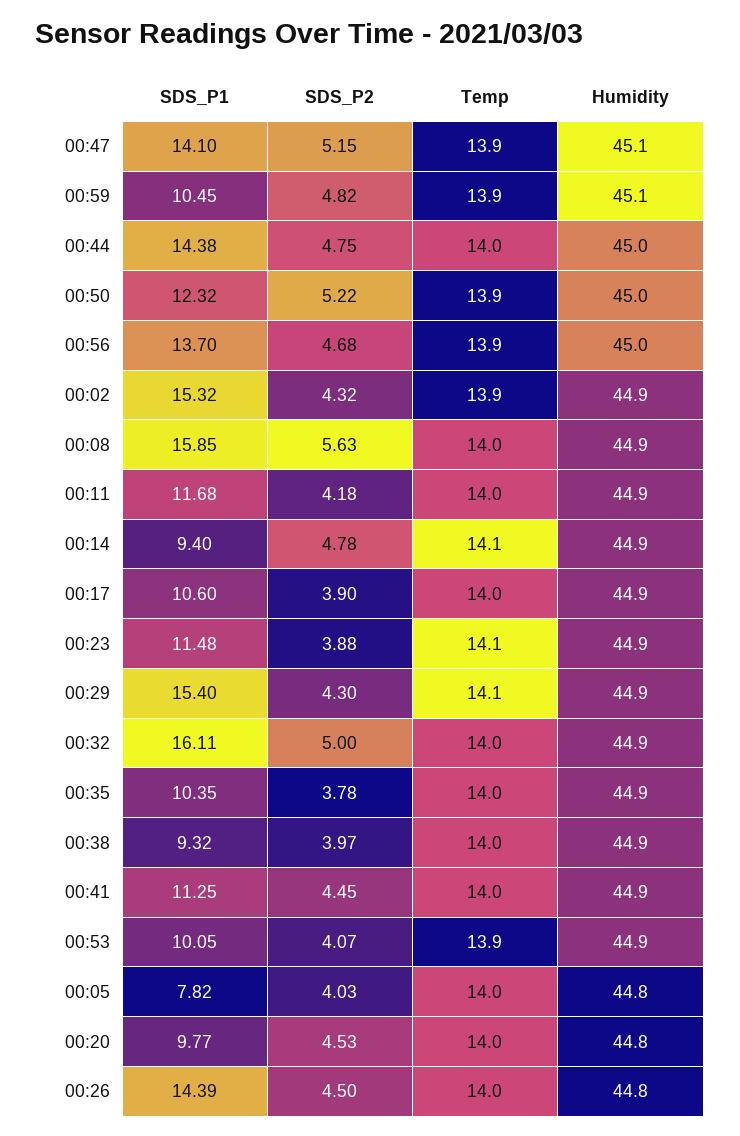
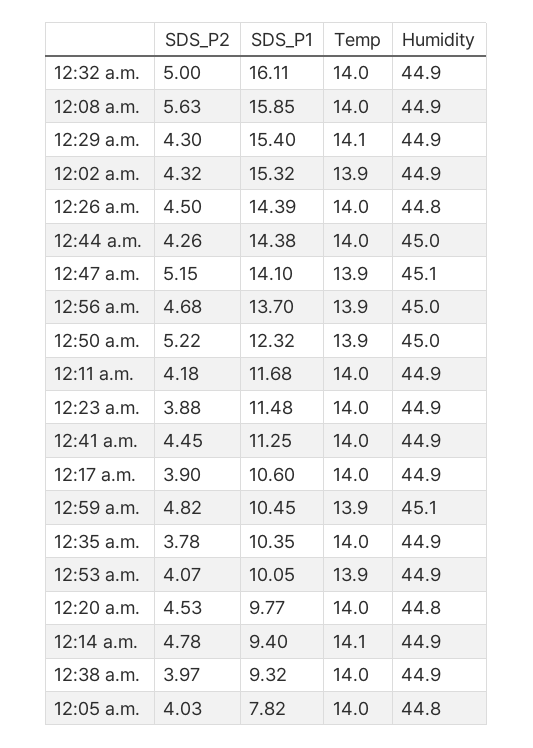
  {
    "SDS_P1": {
      "00:47": 14.1,
      "00:59": 10.45,
      "00:44": 14.38,
      "00:50": 12.32,
      "00:56": 13.7,
      "00:02": 15.32,
      "00:08": 15.85,
      "00:11": 11.68,
      "00:14": 9.4,
      "00:17": 10.6,
      "00:23": 11.48,
      "00:29": 15.4,
      "00:32": 16.11,
      "00:35": 10.35,
      "00:38": 9.32,
      "00:41": 11.25,
      "00:53": 10.05,
      "00:05": 7.82,
      "00:20": 9.77,
      "00:26": 14.39
    },
    "SDS_P2": {
      "00:47": 5.15,
      "00:59": 4.82,
-     "00:44": 4.75,
+     "00:44": 4.26,
      "00:50": 5.22,
      "00:56": 4.68,
      "00:02": 4.32,
      "00:08": 5.63,
      "00:11": 4.18,
      "00:14": 4.78,
      "00:17": 3.9,
      "00:23": 3.88,
      "00:29": 4.3,
      "00:32": 5,
      "00:35": 3.78,
      "00:38": 3.97,
      "00:41": 4.45,
      "00:53": 4.07,
      "00:05": 4.03,
      "00:20": 4.53,
      "00:26": 4.5
    },
    "Temp": {
      "00:47": 13.9,
      "00:59": 13.9,
      "00:44": 14,
      "00:50": 13.9,
      "00:56": 13.9,
      "00:02": 13.9,
      "00:08": 14,
      "00:11": 14,
      "00:14": 14.1,
      "00:17": 14,
-     "00:23": 14.1,
+     "00:23": 14,
      "00:29": 14.1,
      "00:32": 14,
      "00:35": 14,
      "00:38": 14,
      "00:41": 14,
      "00:53": 13.9,
      "00:05": 14,
      "00:20": 14,
      "00:26": 14
    },
    "Humidity": {
      "00:47": 45.1,
      "00:59": 45.1,
      "00:44": 45,
      "00:50": 45,
      "00:56": 45,
      "00:02": 44.9,
      "00:08": 44.9,
      "00:11": 44.9,
      "00:14": 44.9,
      "00:17": 44.9,
      "00:23": 44.9,
      "00:29": 44.9,
      "00:32": 44.9,
      "00:35": 44.9,
      "00:38": 44.9,
      "00:41": 44.9,
      "00:53": 44.9,
      "00:05": 44.8,
      "00:20": 44.8,
      "00:26": 44.8
    }
  }

